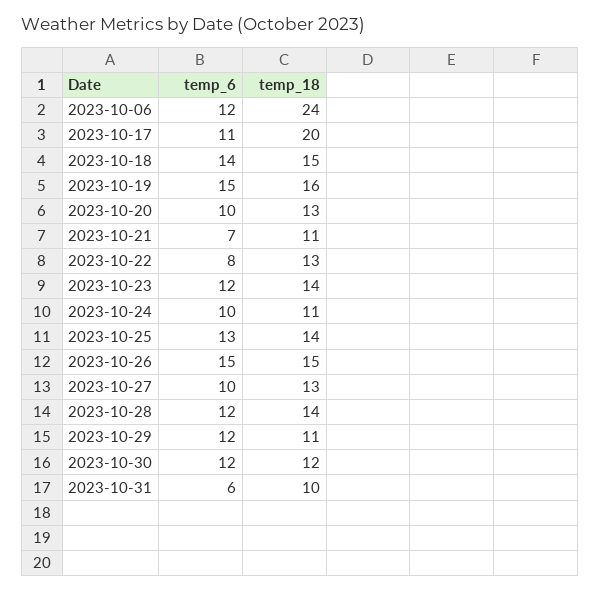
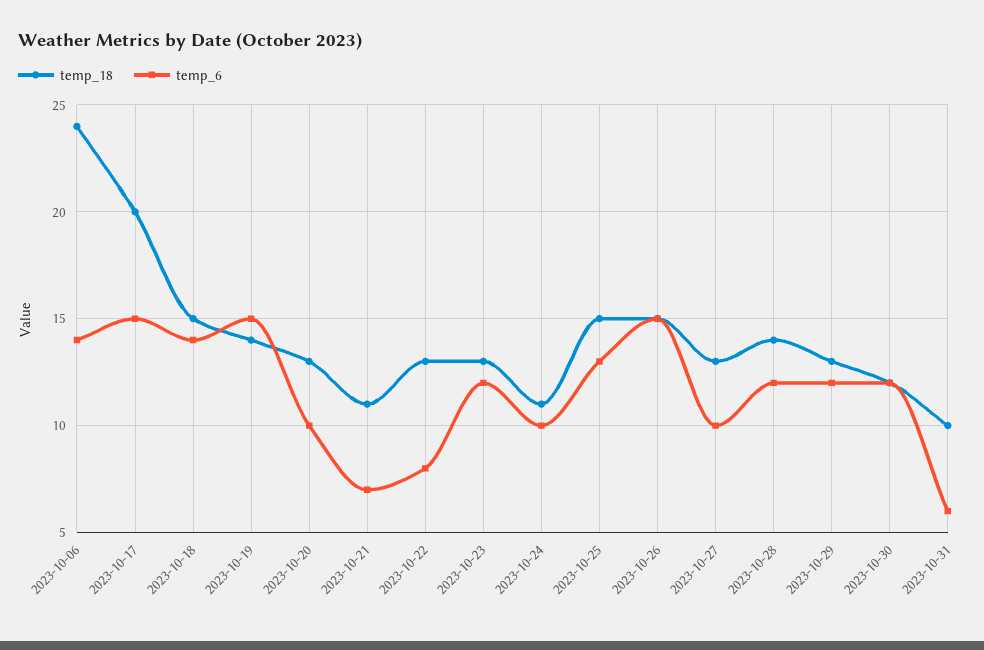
  {
    "temp_6": {
-     "2023-10-06": 12,
+     "2023-10-06": 14,
-     "2023-10-17": 11,
+     "2023-10-17": 15,
      "2023-10-18": 14,
      "2023-10-19": 15,
      "2023-10-20": 10,
      "2023-10-21": 7,
      "2023-10-22": 8,
      "2023-10-23": 12,
      "2023-10-24": 10,
      "2023-10-25": 13,
      "2023-10-26": 15,
      "2023-10-27": 10,
      "2023-10-28": 12,
      "2023-10-29": 12,
      "2023-10-30": 12,
      "2023-10-31": 6
    },
    "temp_18": {
      "2023-10-06": 24,
      "2023-10-17": 20,
      "2023-10-18": 15,
-     "2023-10-19": 16,
+     "2023-10-19": 14,
      "2023-10-20": 13,
      "2023-10-21": 11,
      "2023-10-22": 13,
-     "2023-10-23": 14,
+     "2023-10-23": 13,
      "2023-10-24": 11,
-     "2023-10-25": 14,
+     "2023-10-25": 15,
      "2023-10-26": 15,
      "2023-10-27": 13,
      "2023-10-28": 14,
-     "2023-10-29": 11,
+     "2023-10-29": 13,
      "2023-10-30": 12,
      "2023-10-31": 10
    }
  }

